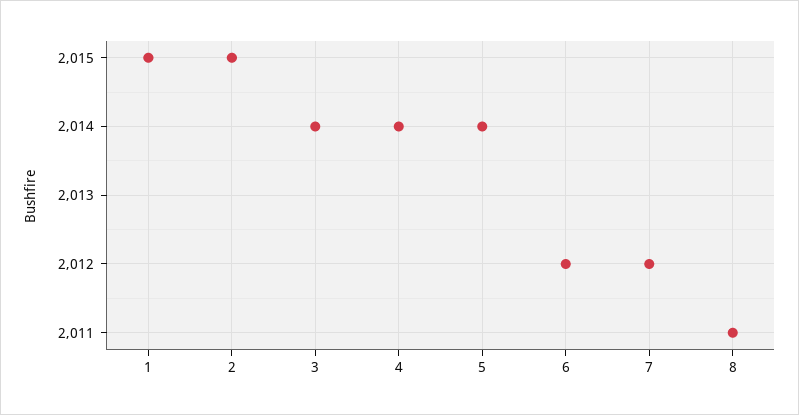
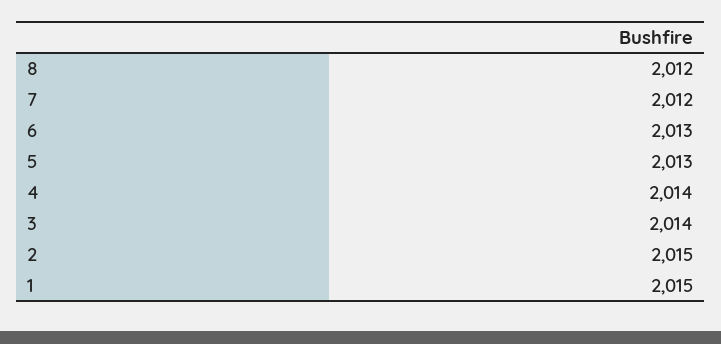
  {
    "1": 2015,
    "2": 2015,
    "3": 2014,
    "4": 2014,
-   "5": 2014,
+   "5": 2013,
-   "6": 2012,
+   "6": 2013,
    "7": 2012,
-   "8": 2011
+   "8": 2012
  }

